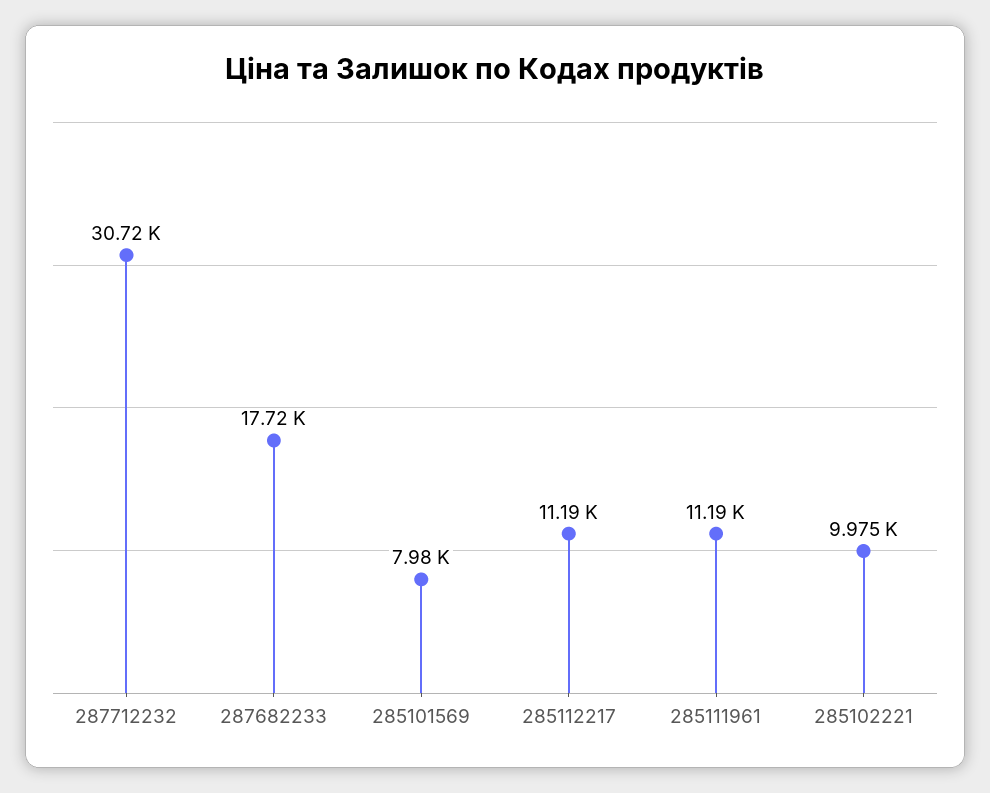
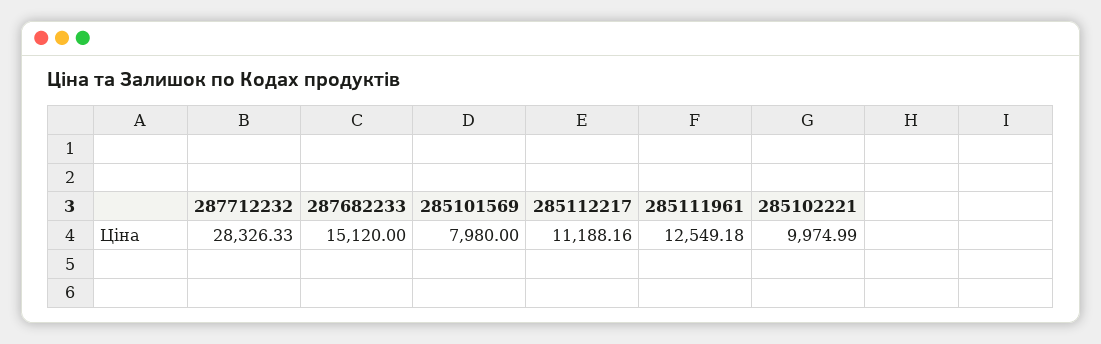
  {
-   "287712232": 30720,
+   "287712232": 28326.33,
-   "287682233": 17720,
+   "287682233": 15120,
    "285101569": 7980,
    "285112217": 11188.16,
-   "285111961": 11190,
+   "285111961": 12549.18,
    "285102221": 9974.99
  }

